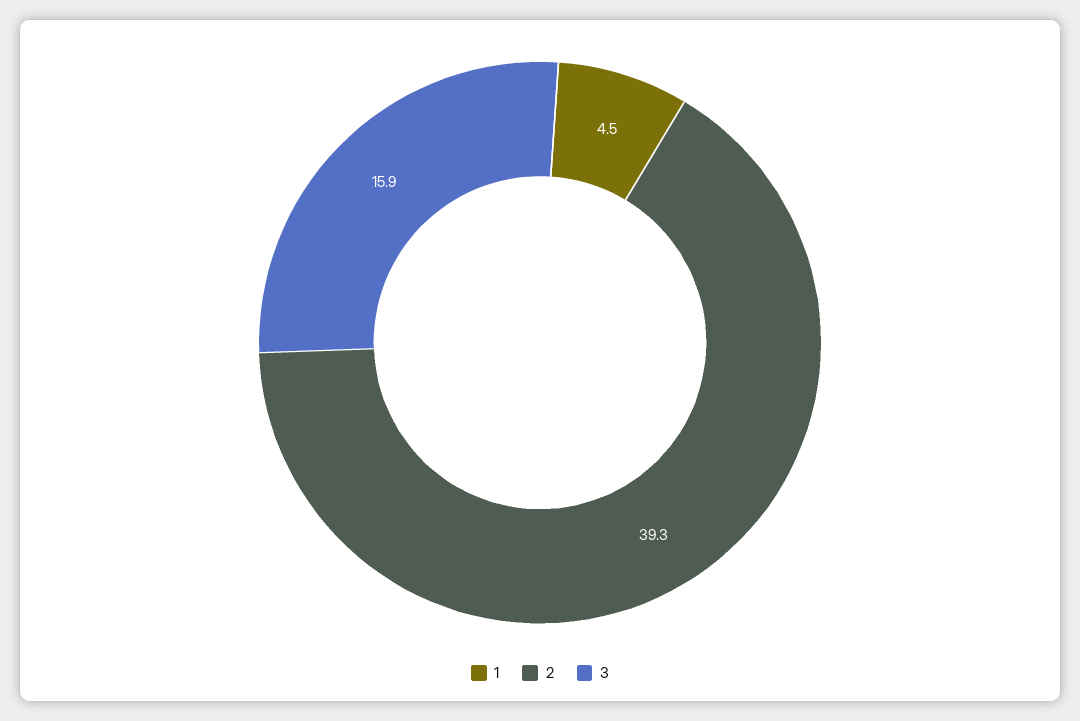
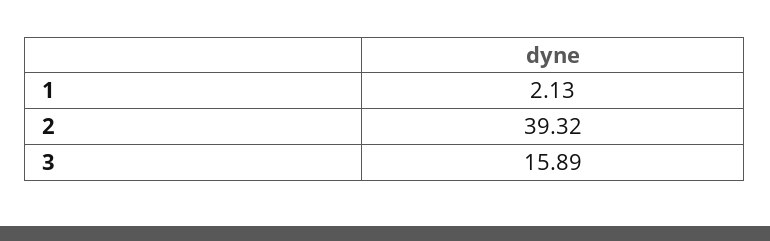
  {
-   "1": 4.5,
+   "1": 2.13,
    "2": 39.32,
    "3": 15.89
  }

